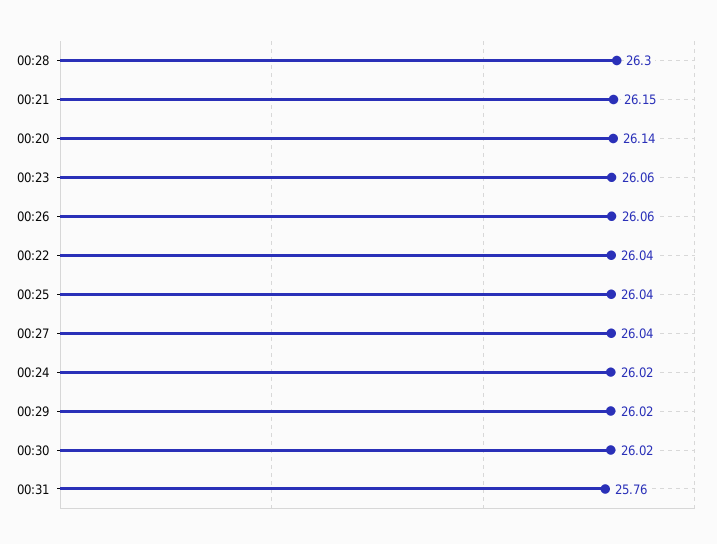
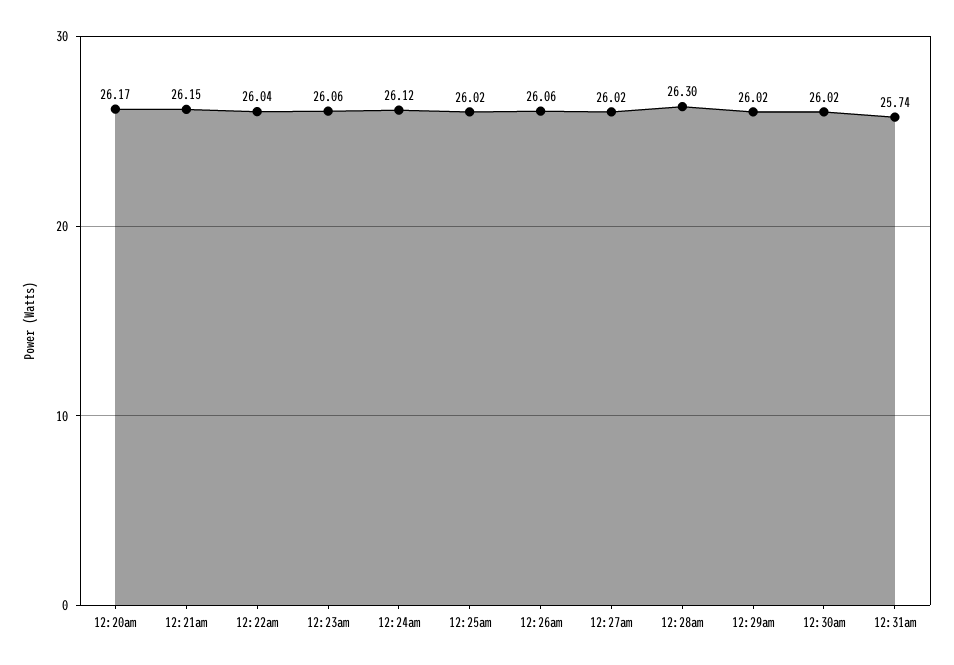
  {
    "00:28": 26.3,
    "00:21": 26.15,
-   "00:20": 26.14,
+   "00:20": 26.17,
    "00:23": 26.06,
    "00:26": 26.06,
    "00:22": 26.04,
-   "00:25": 26.04,
+   "00:25": 26.02,
-   "00:27": 26.04,
+   "00:27": 26.02,
-   "00:24": 26.02,
+   "00:24": 26.12,
    "00:29": 26.02,
    "00:30": 26.02,
-   "00:31": 25.76
+   "00:31": 25.74
  }

